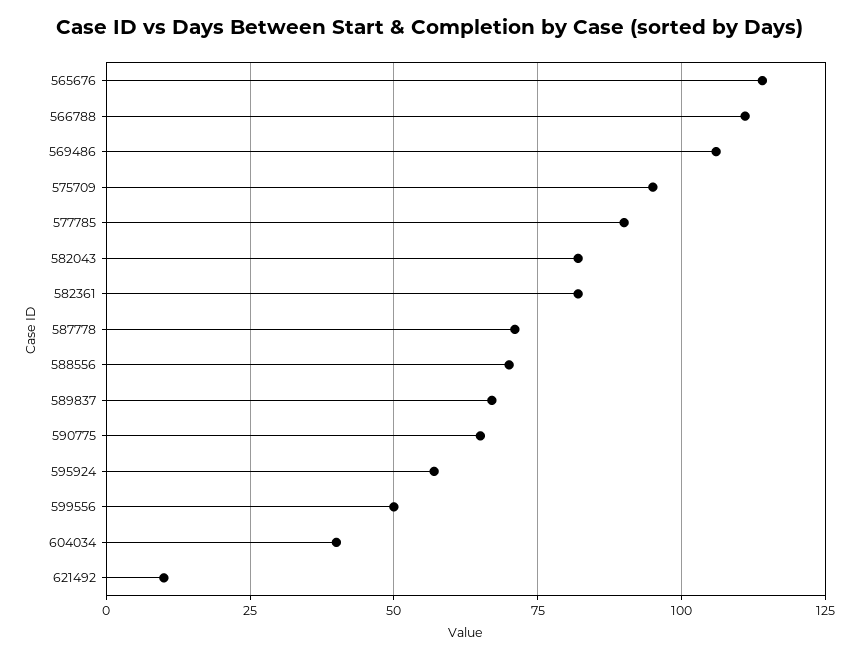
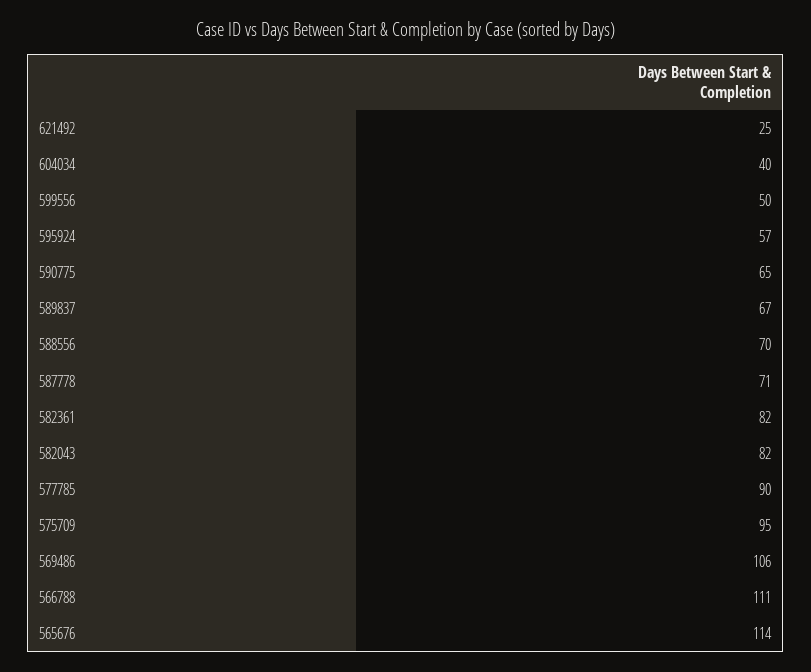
  {
    "565676": 114,
    "566788": 111,
    "569486": 106,
    "575709": 95,
    "577785": 90,
    "582043": 82,
    "582361": 82,
    "587778": 71,
    "588556": 70,
    "589837": 67,
    "590775": 65,
    "595924": 57,
    "599556": 50,
    "604034": 40,
-   "621492": 10
+   "621492": 25
  }

